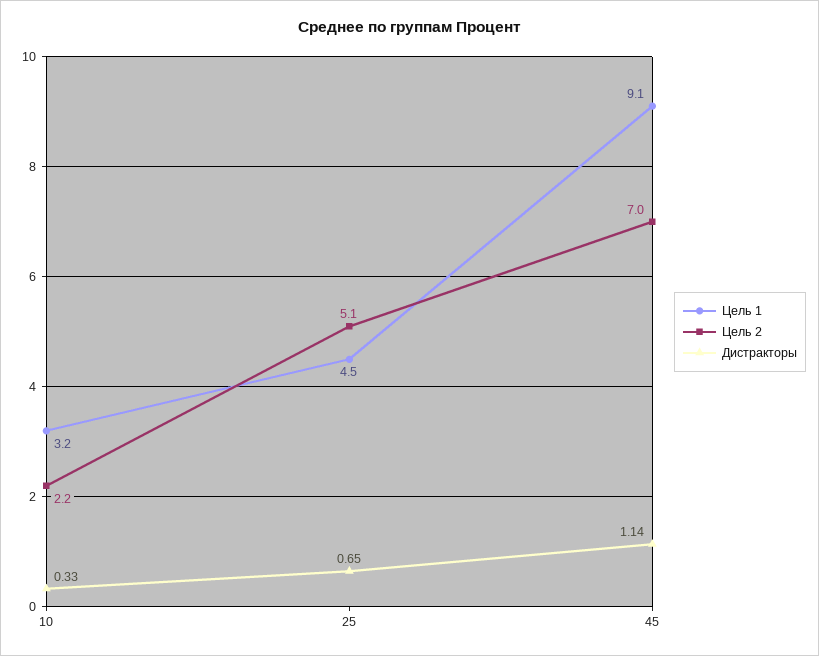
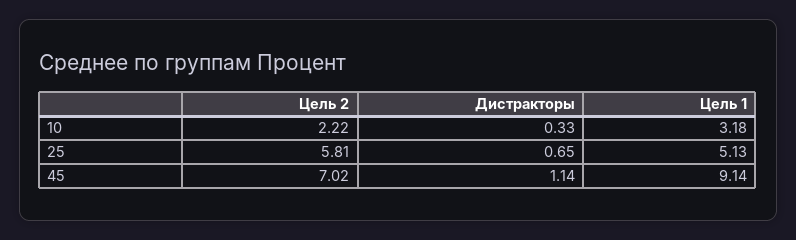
  {
    "Цель 1": {
      "10": 3.18,
-     "25": 4.5,
+     "25": 5.13,
      "45": 9.14
    },
    "Цель 2": {
      "10": 2.22,
-     "25": 5.1,
+     "25": 5.81,
      "45": 7.02
    },
    "Дистракторы": {
      "10": 0.33,
      "25": 0.65,
      "45": 1.14
    }
  }

